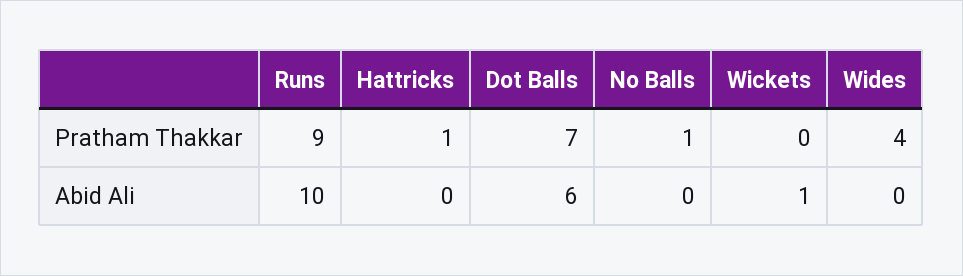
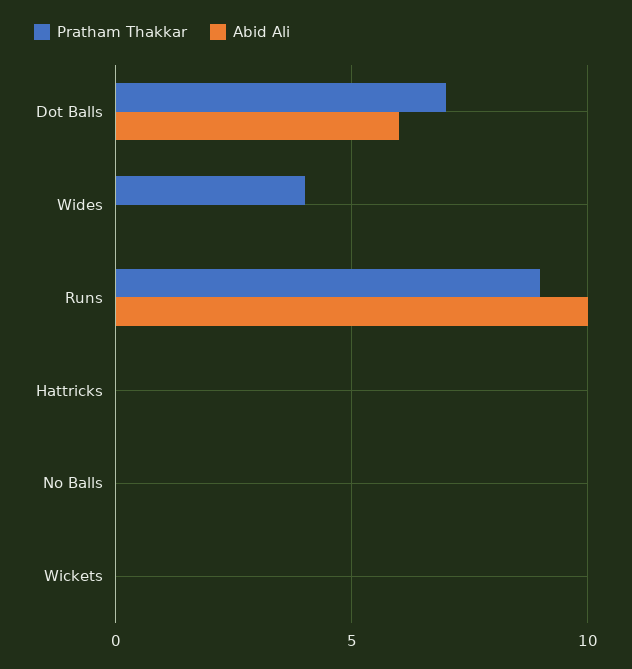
  {
    "Pratham Thakkar": {
      "Runs": 9,
-     "Hattricks": 1,
+     "Hattricks": 0,
      "Dot Balls": 7,
-     "No Balls": 1,
+     "No Balls": 0,
      "Wickets": 0,
      "Wides": 4
    },
    "Abid Ali": {
      "Runs": 10,
      "Hattricks": 0,
      "Dot Balls": 6,
      "No Balls": 0,
-     "Wickets": 1,
+     "Wickets": 0,
      "Wides": 0
    }
  }

